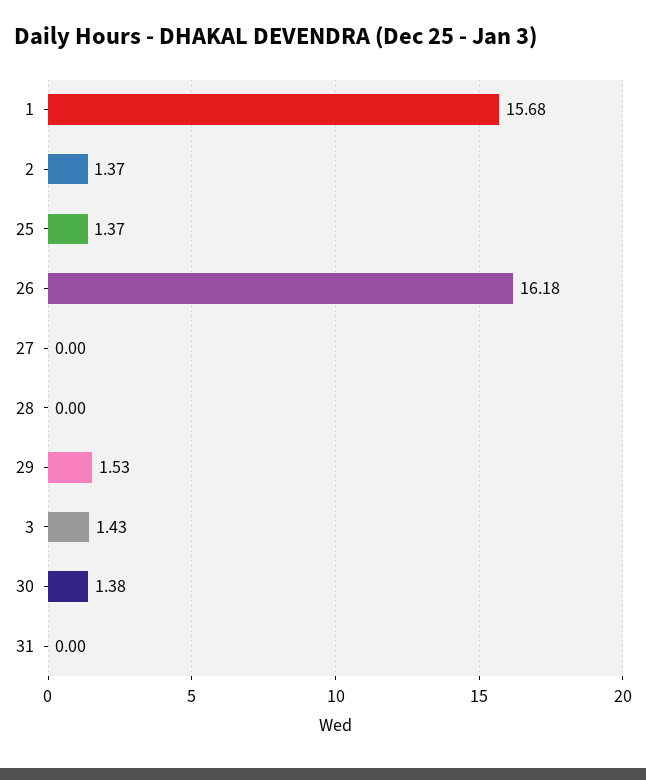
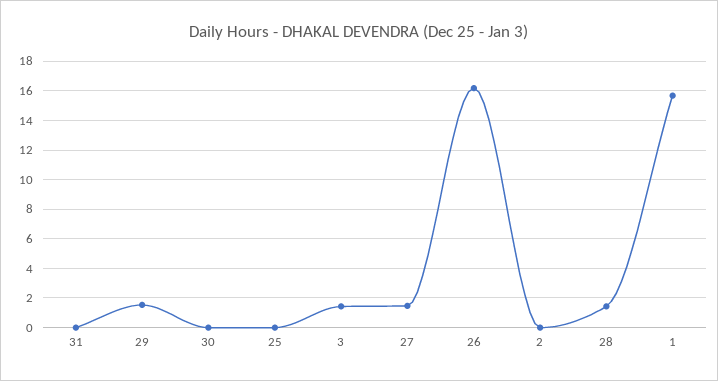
  {
    "1": 15.68,
-   "2": 1.37,
+   "2": 0,
-   "25": 1.37,
+   "25": 0,
    "26": 16.18,
-   "27": 0,
+   "27": 1.5,
-   "28": 0,
+   "28": 1.5,
    "29": 1.53,
    "3": 1.43,
-   "30": 1.38,
+   "30": 0,
    "31": 0
  }

